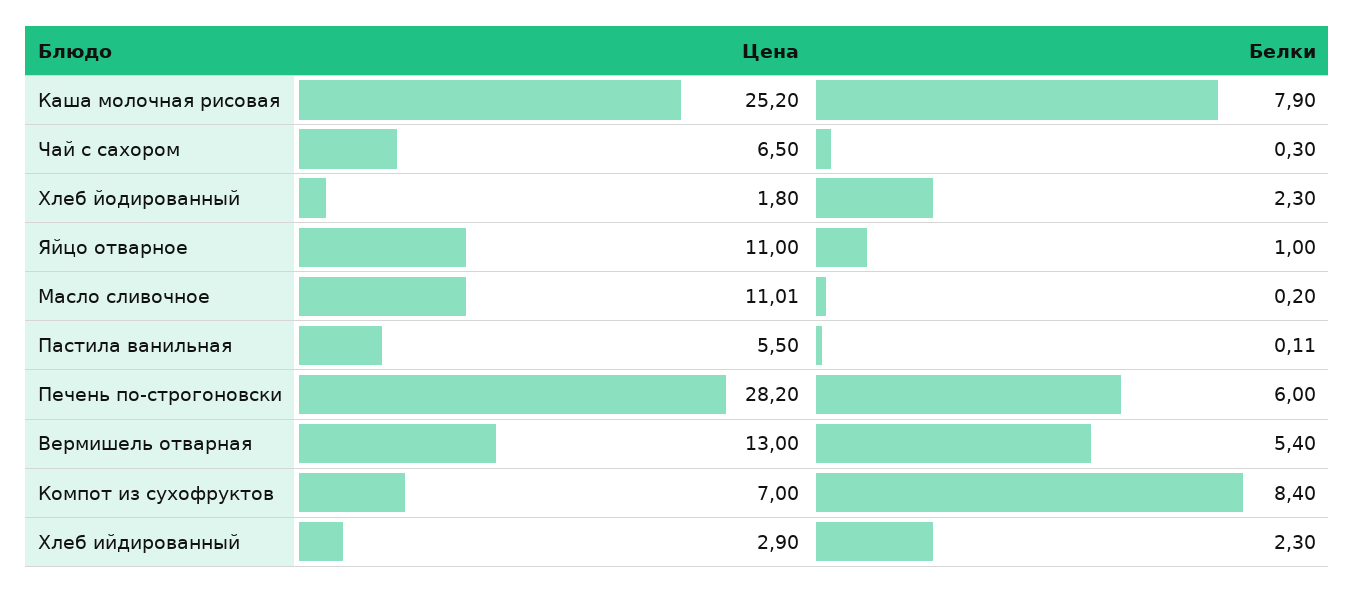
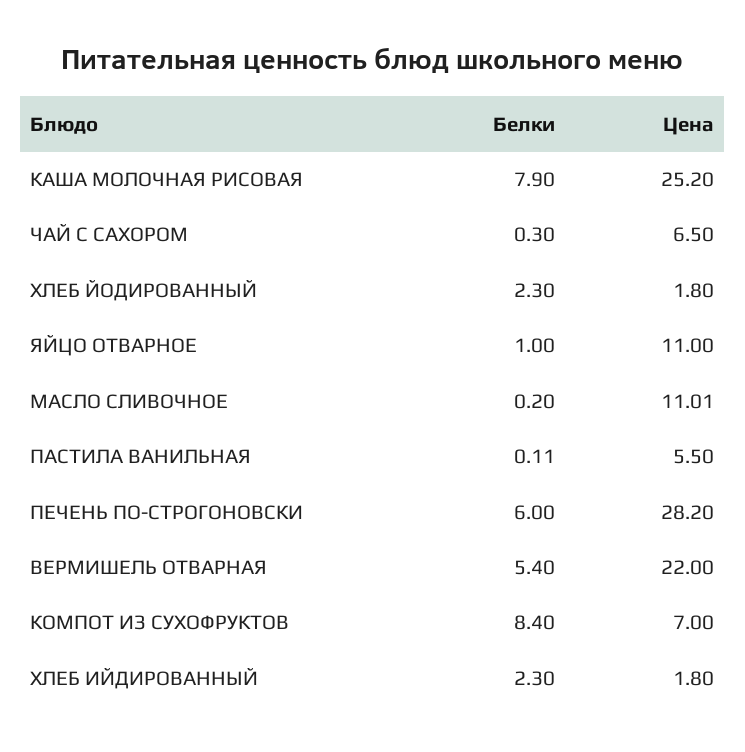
  {
    "Цена": {
      "Каша молочная рисовая": 25.2,
      "Чай с сахором": 6.5,
      "Хлеб йодированный": 1.8,
      "Яйцо отварное": 11,
      "Масло сливочное": 11.01,
      "Пастила ванильная": 5.5,
      "Печень по-строгоновски": 28.2,
-     "Вермишель отварная": 13,
+     "Вермишель отварная": 22,
      "Компот из сухофруктов": 7,
-     "Хлеб ийдированный": 2.9
+     "Хлеб ийдированный": 1.8
    },
    "Белки": {
      "Каша молочная рисовая": 7.9,
      "Чай с сахором": 0.3,
      "Хлеб йодированный": 2.3,
      "Яйцо отварное": 1,
      "Масло сливочное": 0.2,
      "Пастила ванильная": 0.11,
      "Печень по-строгоновски": 6,
      "Вермишель отварная": 5.4,
      "Компот из сухофруктов": 8.4,
      "Хлеб ийдированный": 2.3
    }
  }

